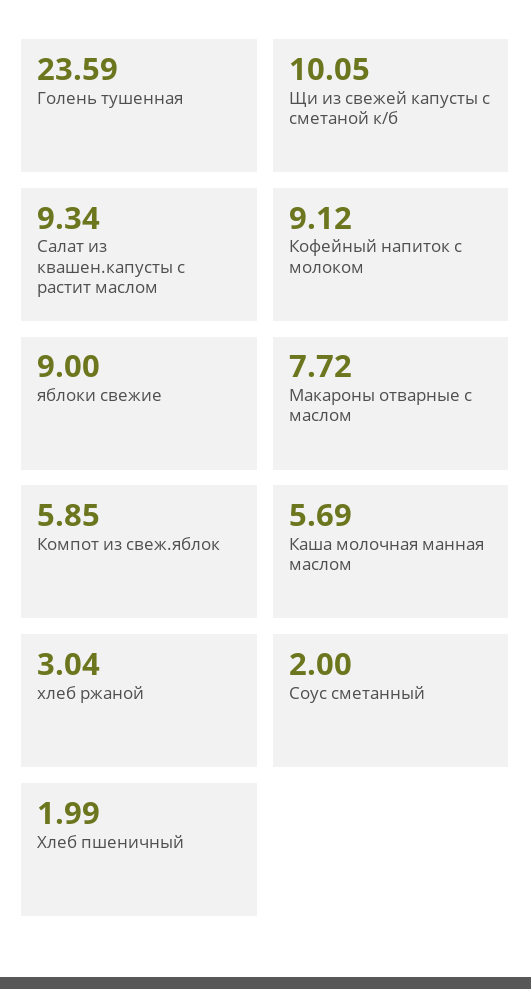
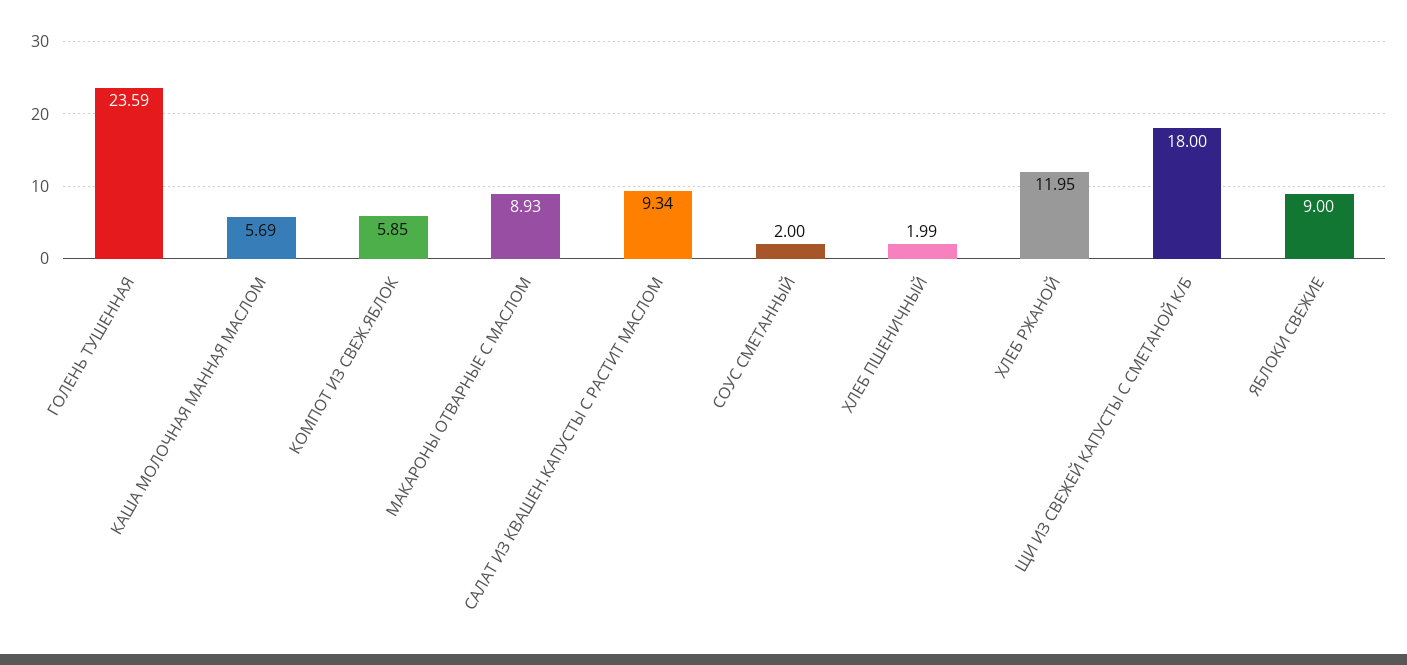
  {
    "Голень тушенная": 23.59,
-   "Щи из свежей капусты с сметаной к/б": 10.05,
+   "Щи из свежей капусты с сметаной к/б": 18,
    "Салат из квашен.капусты с растит маслом": 9.34,
-   "Кофейный напиток с молоком": 9.12,
    "яблоки свежие": 9,
-   "Макароны отварные с маслом": 7.72,
+   "Макароны отварные с маслом": 8.93,
    "Компот из свеж.яблок": 5.85,
    "Каша молочная манная маслом": 5.69,
-   "хлеб ржаной": 3.04,
+   "хлеб ржаной": 11.95,
    "Соус сметанный": 2,
    "Хлеб пшеничный": 1.99
  }

